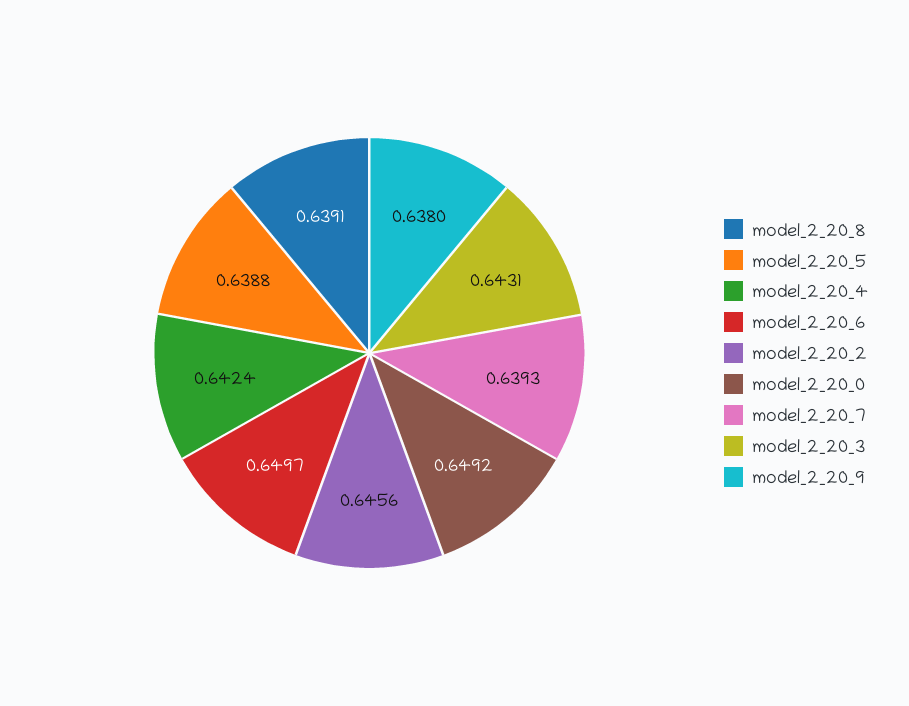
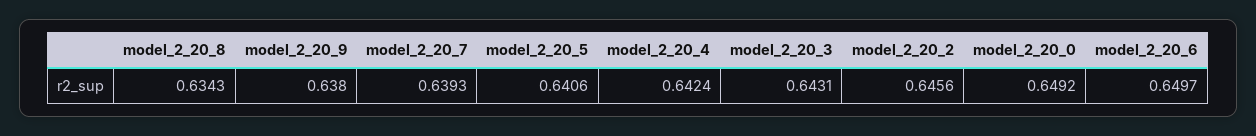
  {
-   "model_2_20_8": 0.6391,
+   "model_2_20_8": 0.6343,
-   "model_2_20_5": 0.6388,
+   "model_2_20_5": 0.6406,
    "model_2_20_4": 0.6424,
    "model_2_20_6": 0.6497,
    "model_2_20_2": 0.6456,
    "model_2_20_0": 0.6492,
    "model_2_20_7": 0.6393,
    "model_2_20_3": 0.6431,
    "model_2_20_9": 0.638
  }

